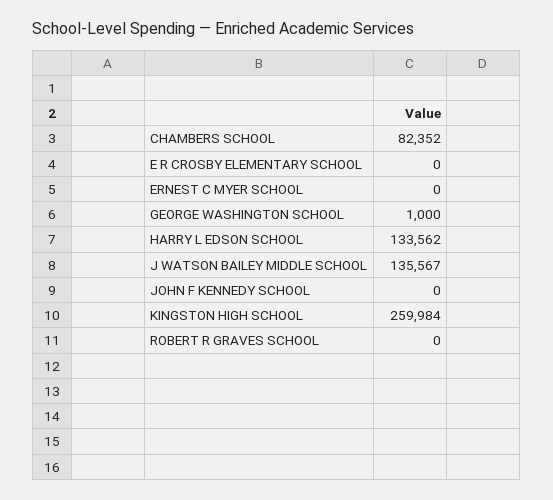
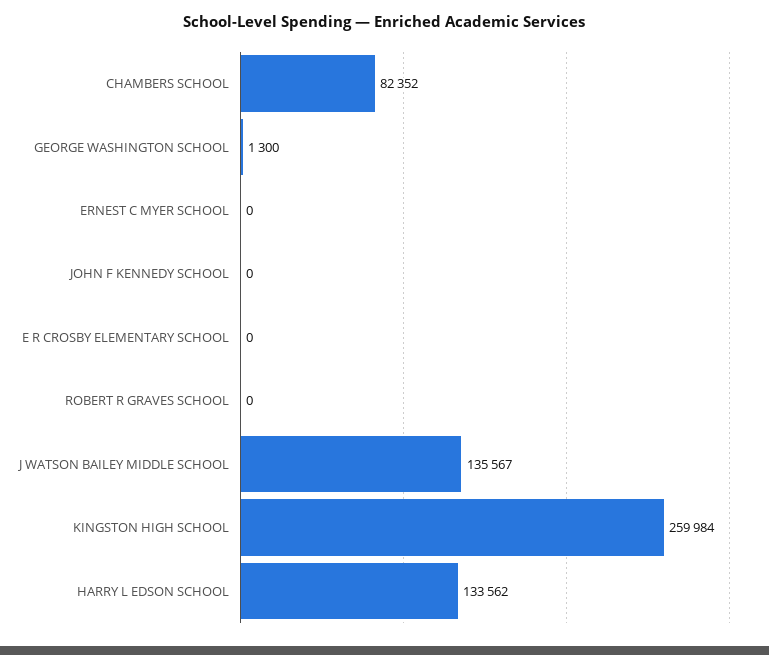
  {
    "CHAMBERS SCHOOL": 82352,
    "E R CROSBY ELEMENTARY SCHOOL": 0,
    "ERNEST C MYER SCHOOL": 0,
-   "GEORGE WASHINGTON SCHOOL": 1000,
+   "GEORGE WASHINGTON SCHOOL": 1300,
    "HARRY L EDSON SCHOOL": 133562,
    "J WATSON BAILEY MIDDLE SCHOOL": 135567,
    "JOHN F KENNEDY SCHOOL": 0,
    "KINGSTON HIGH SCHOOL": 259984,
    "ROBERT R GRAVES SCHOOL": 0
  }

